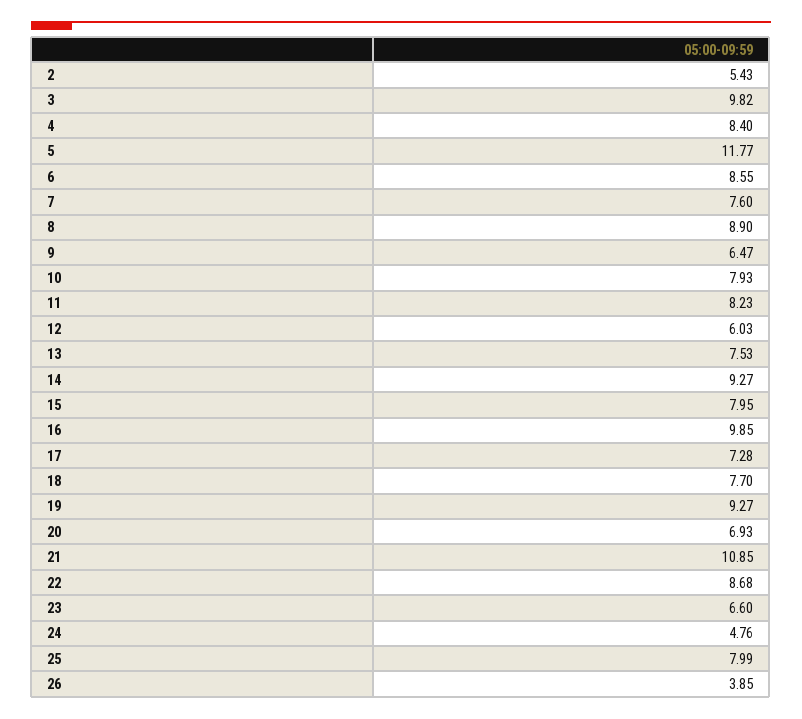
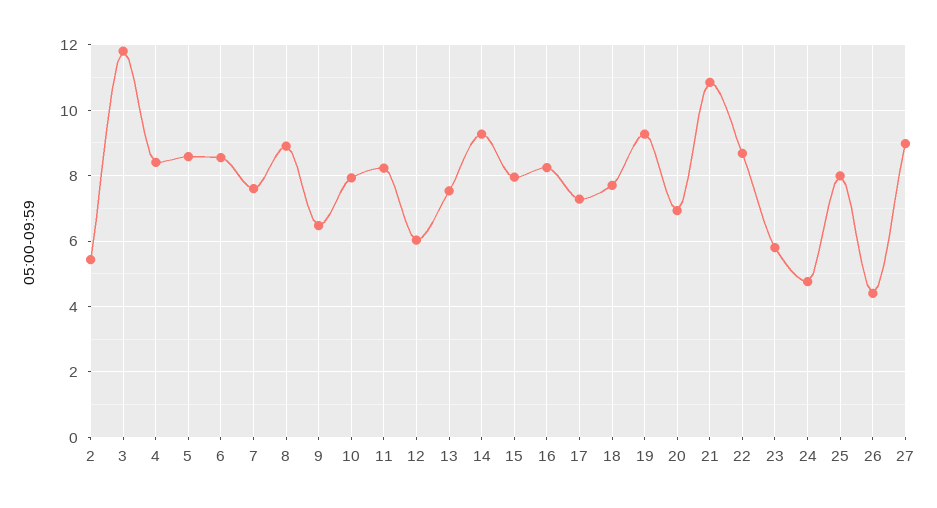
  {
    "2": 5.43,
-   "3": 9.82,
+   "3": 11.8,
    "4": 8.4,
-   "5": 11.77,
+   "5": 8.6,
    "6": 8.55,
    "7": 7.6,
    "8": 8.9,
    "9": 6.47,
    "10": 7.93,
    "11": 8.23,
    "12": 6.03,
    "13": 7.53,
    "14": 9.27,
    "15": 7.95,
-   "16": 9.85,
+   "16": 8.2,
    "17": 7.28,
    "18": 7.7,
    "19": 9.27,
    "20": 6.93,
    "21": 10.85,
    "22": 8.68,
-   "23": 6.6,
+   "23": 5.8,
    "24": 4.76,
    "25": 7.99,
-   "26": 3.85
+   "26": 4.4,
+   "27": 9
  }

